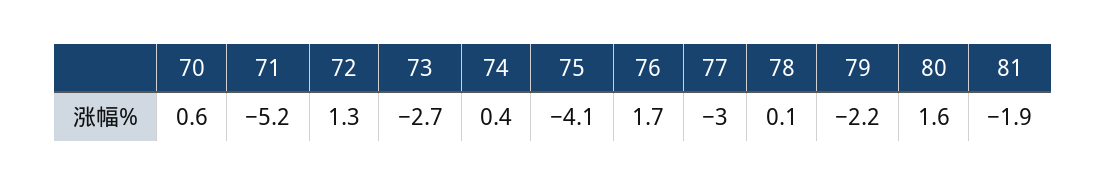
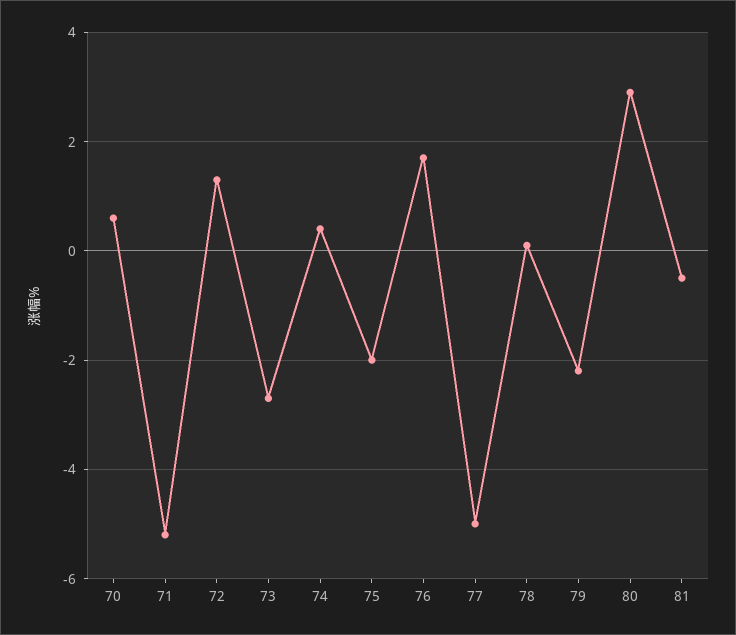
  {
    "70": 0.6,
    "71": -5.2,
    "72": 1.3,
    "73": -2.7,
    "74": 0.4,
-   "75": -4.1,
+   "75": -2,
    "76": 1.7,
-   "77": -3,
+   "77": -5,
    "78": 0.1,
    "79": -2.2,
-   "80": 1.6,
+   "80": 3,
-   "81": -1.9
+   "81": -0.5
  }

